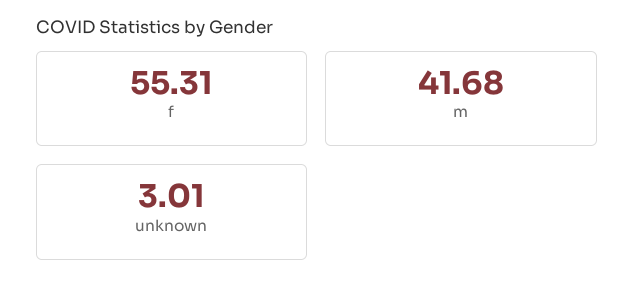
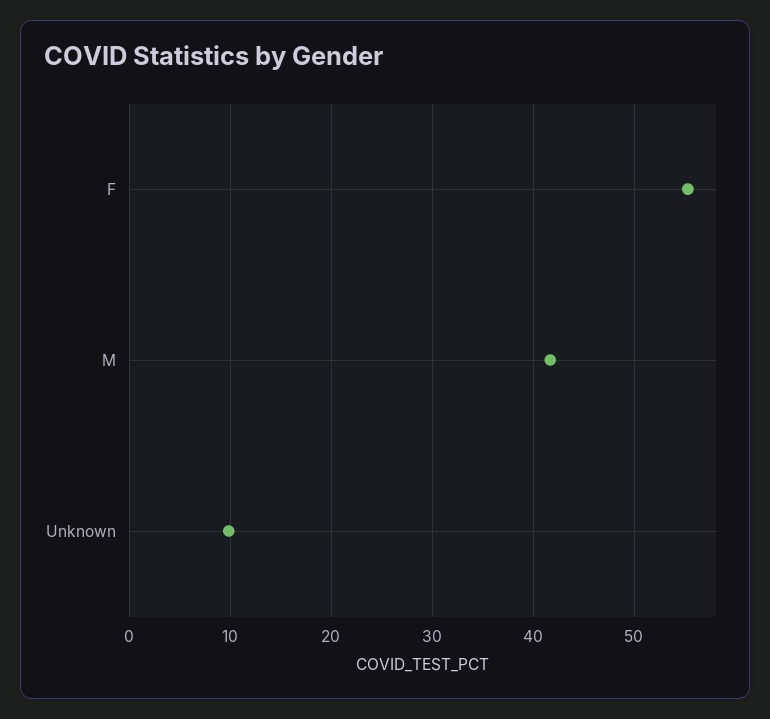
  {
    "f": 55.31,
    "m": 41.68,
-   "unknown": 3.01
+   "unknown": 10
  }

